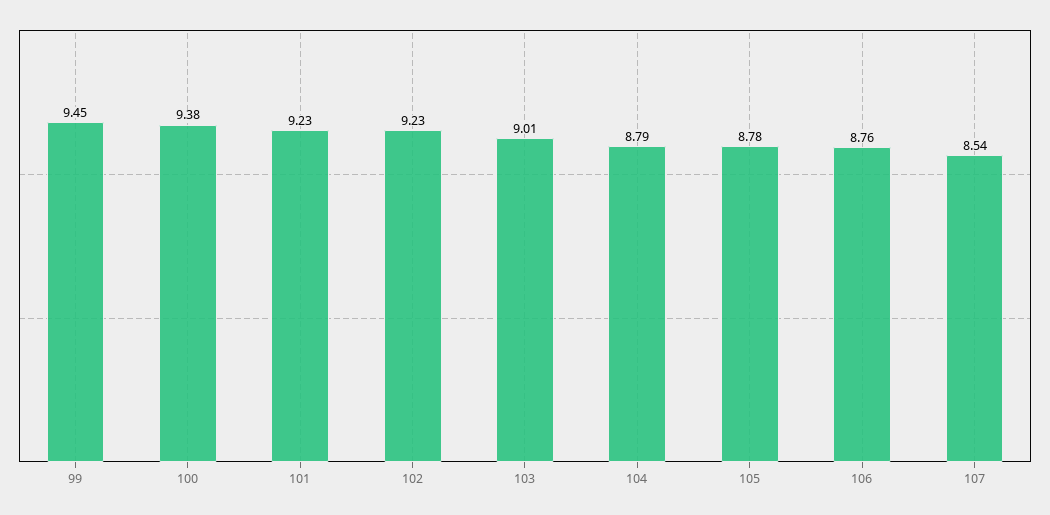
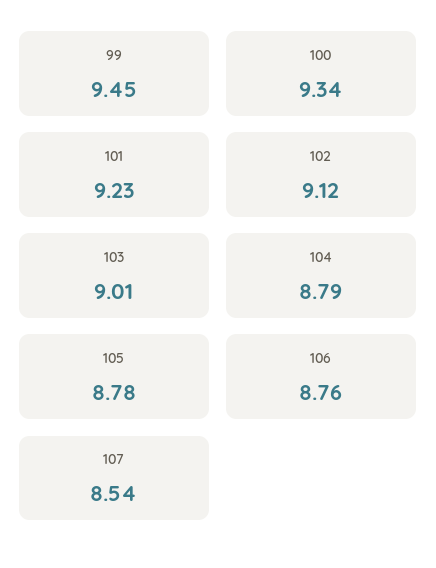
  {
    "99": 9.45,
-   "100": 9.38,
+   "100": 9.34,
    "101": 9.23,
-   "102": 9.23,
+   "102": 9.12,
    "103": 9.01,
    "104": 8.79,
    "105": 8.78,
    "106": 8.76,
    "107": 8.54
  }

